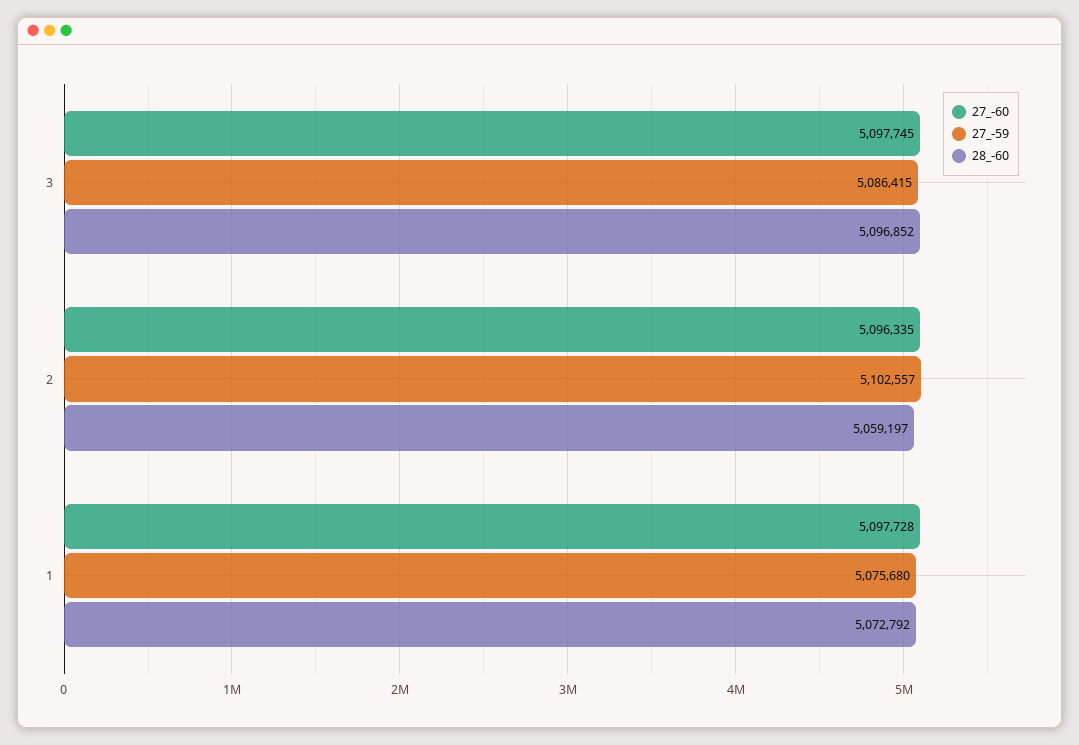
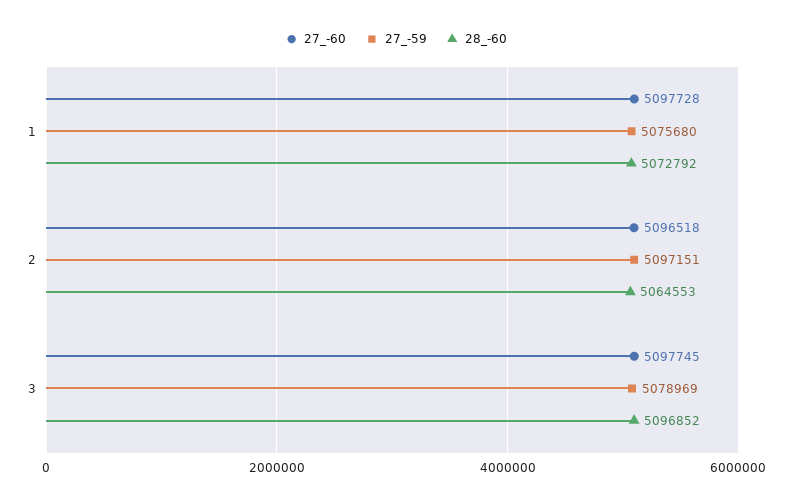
  {
    "27_-60": {
      "3": 5097745,
-     "2": 5096335,
+     "2": 5096518,
      "1": 5097728
    },
    "27_-59": {
-     "3": 5086415,
+     "3": 5078969,
-     "2": 5102557,
+     "2": 5097151,
      "1": 5075680
    },
    "28_-60": {
      "3": 5096852,
-     "2": 5059197,
+     "2": 5064553,
      "1": 5072792
    }
  }

